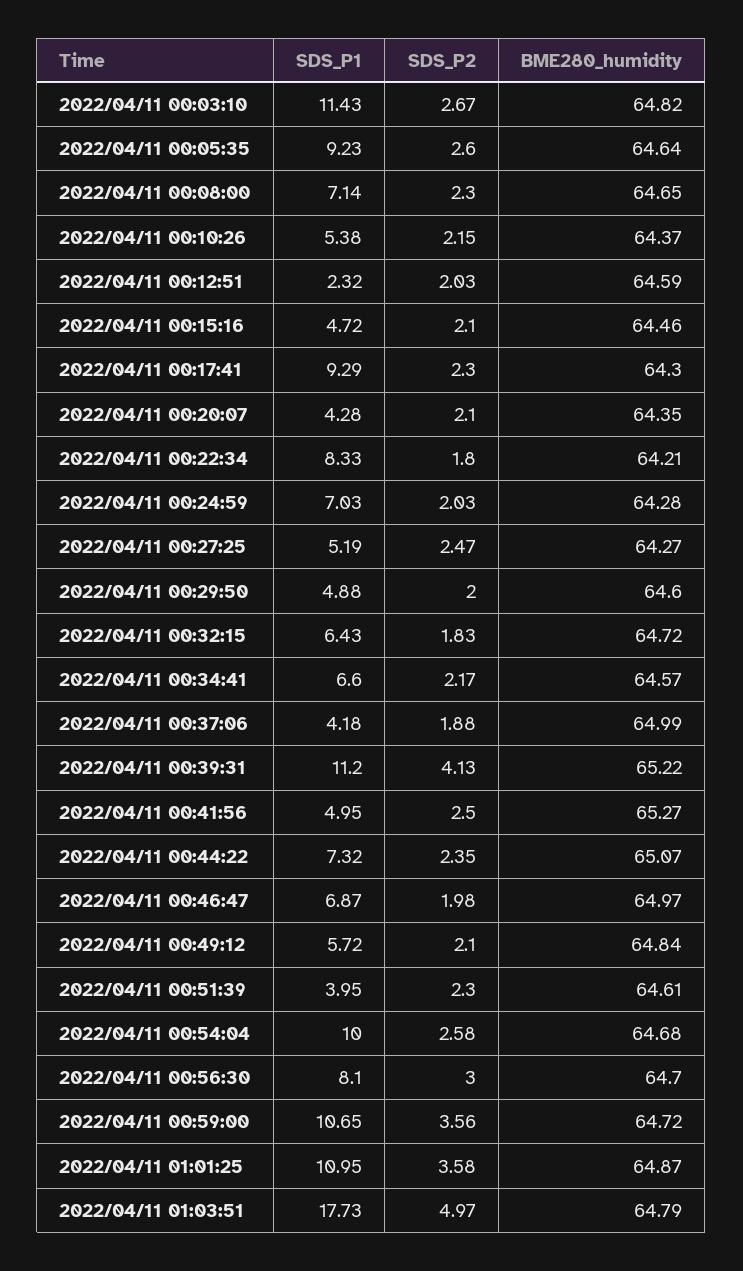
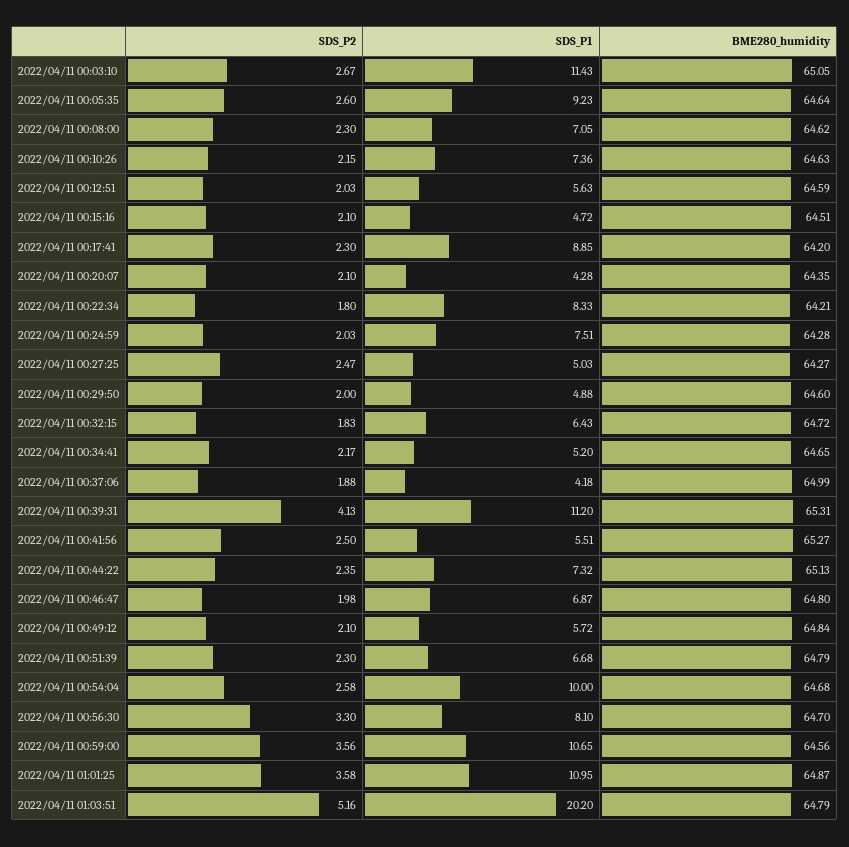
  {
    "SDS_P1": {
      "2022/04/11 00:03:10": 11.43,
      "2022/04/11 00:05:35": 9.23,
-     "2022/04/11 00:08:00": 7.14,
+     "2022/04/11 00:08:00": 7.05,
-     "2022/04/11 00:10:26": 5.38,
+     "2022/04/11 00:10:26": 7.36,
-     "2022/04/11 00:12:51": 2.32,
+     "2022/04/11 00:12:51": 5.63,
      "2022/04/11 00:15:16": 4.72,
-     "2022/04/11 00:17:41": 9.29,
+     "2022/04/11 00:17:41": 8.85,
      "2022/04/11 00:20:07": 4.28,
      "2022/04/11 00:22:34": 8.33,
-     "2022/04/11 00:24:59": 7.03,
+     "2022/04/11 00:24:59": 7.51,
-     "2022/04/11 00:27:25": 5.19,
+     "2022/04/11 00:27:25": 5.03,
      "2022/04/11 00:29:50": 4.88,
      "2022/04/11 00:32:15": 6.43,
-     "2022/04/11 00:34:41": 6.6,
+     "2022/04/11 00:34:41": 5.2,
      "2022/04/11 00:37:06": 4.18,
      "2022/04/11 00:39:31": 11.2,
-     "2022/04/11 00:41:56": 4.95,
+     "2022/04/11 00:41:56": 5.51,
      "2022/04/11 00:44:22": 7.32,
      "2022/04/11 00:46:47": 6.87,
      "2022/04/11 00:49:12": 5.72,
-     "2022/04/11 00:51:39": 3.95,
+     "2022/04/11 00:51:39": 6.68,
      "2022/04/11 00:54:04": 10,
      "2022/04/11 00:56:30": 8.1,
      "2022/04/11 00:59:00": 10.65,
      "2022/04/11 01:01:25": 10.95,
-     "2022/04/11 01:03:51": 17.73
+     "2022/04/11 01:03:51": 20.2
    },
    "SDS_P2": {
      "2022/04/11 00:03:10": 2.67,
      "2022/04/11 00:05:35": 2.6,
      "2022/04/11 00:08:00": 2.3,
      "2022/04/11 00:10:26": 2.15,
      "2022/04/11 00:12:51": 2.03,
      "2022/04/11 00:15:16": 2.1,
      "2022/04/11 00:17:41": 2.3,
      "2022/04/11 00:20:07": 2.1,
      "2022/04/11 00:22:34": 1.8,
      "2022/04/11 00:24:59": 2.03,
      "2022/04/11 00:27:25": 2.47,
      "2022/04/11 00:29:50": 2,
      "2022/04/11 00:32:15": 1.83,
      "2022/04/11 00:34:41": 2.17,
      "2022/04/11 00:37:06": 1.88,
      "2022/04/11 00:39:31": 4.13,
      "2022/04/11 00:41:56": 2.5,
      "2022/04/11 00:44:22": 2.35,
      "2022/04/11 00:46:47": 1.98,
      "2022/04/11 00:49:12": 2.1,
      "2022/04/11 00:51:39": 2.3,
      "2022/04/11 00:54:04": 2.58,
-     "2022/04/11 00:56:30": 3,
+     "2022/04/11 00:56:30": 3.3,
      "2022/04/11 00:59:00": 3.56,
      "2022/04/11 01:01:25": 3.58,
-     "2022/04/11 01:03:51": 4.97
+     "2022/04/11 01:03:51": 5.16
    },
    "BME280_humidity": {
-     "2022/04/11 00:03:10": 64.82,
+     "2022/04/11 00:03:10": 65.05,
      "2022/04/11 00:05:35": 64.64,
-     "2022/04/11 00:08:00": 64.65,
+     "2022/04/11 00:08:00": 64.62,
-     "2022/04/11 00:10:26": 64.37,
+     "2022/04/11 00:10:26": 64.63,
      "2022/04/11 00:12:51": 64.59,
-     "2022/04/11 00:15:16": 64.46,
+     "2022/04/11 00:15:16": 64.51,
-     "2022/04/11 00:17:41": 64.3,
+     "2022/04/11 00:17:41": 64.2,
      "2022/04/11 00:20:07": 64.35,
      "2022/04/11 00:22:34": 64.21,
      "2022/04/11 00:24:59": 64.28,
      "2022/04/11 00:27:25": 64.27,
      "2022/04/11 00:29:50": 64.6,
      "2022/04/11 00:32:15": 64.72,
-     "2022/04/11 00:34:41": 64.57,
+     "2022/04/11 00:34:41": 64.65,
      "2022/04/11 00:37:06": 64.99,
-     "2022/04/11 00:39:31": 65.22,
+     "2022/04/11 00:39:31": 65.31,
      "2022/04/11 00:41:56": 65.27,
-     "2022/04/11 00:44:22": 65.07,
+     "2022/04/11 00:44:22": 65.13,
-     "2022/04/11 00:46:47": 64.97,
+     "2022/04/11 00:46:47": 64.8,
      "2022/04/11 00:49:12": 64.84,
-     "2022/04/11 00:51:39": 64.61,
+     "2022/04/11 00:51:39": 64.79,
      "2022/04/11 00:54:04": 64.68,
      "2022/04/11 00:56:30": 64.7,
-     "2022/04/11 00:59:00": 64.72,
+     "2022/04/11 00:59:00": 64.56,
      "2022/04/11 01:01:25": 64.87,
      "2022/04/11 01:03:51": 64.79
    }
  }

